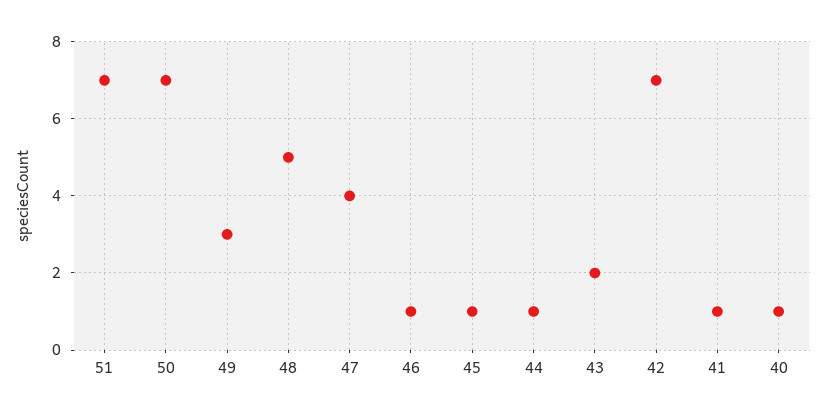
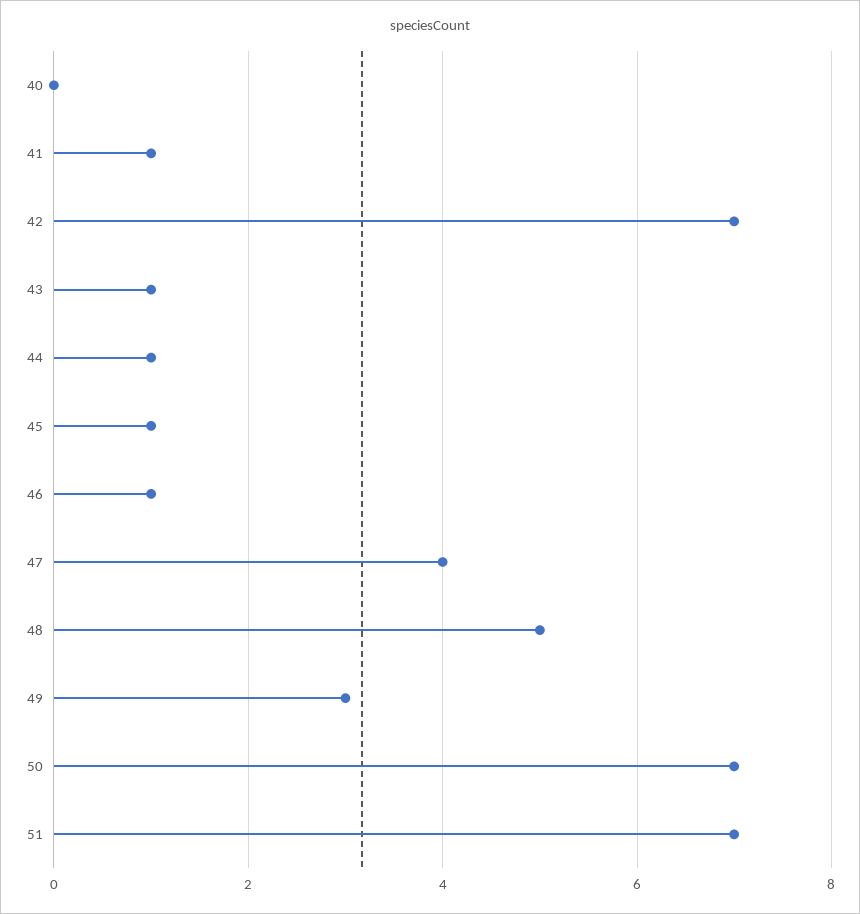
  {
    "51": 7,
    "50": 7,
    "49": 3,
    "48": 5,
    "47": 4,
    "46": 1,
    "45": 1,
    "44": 1,
-   "43": 2,
+   "43": 1,
    "42": 7,
    "41": 1,
-   "40": 1
+   "40": 0
  }

